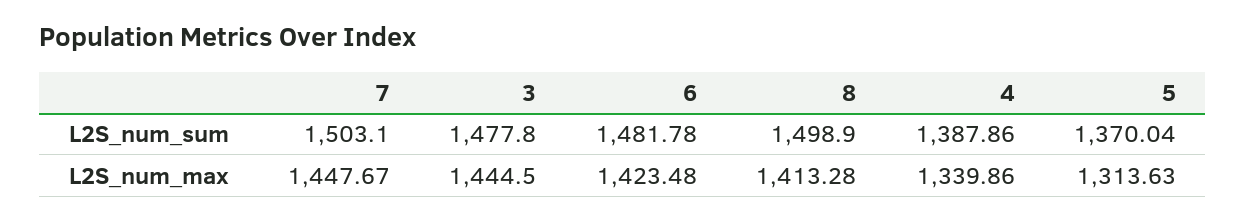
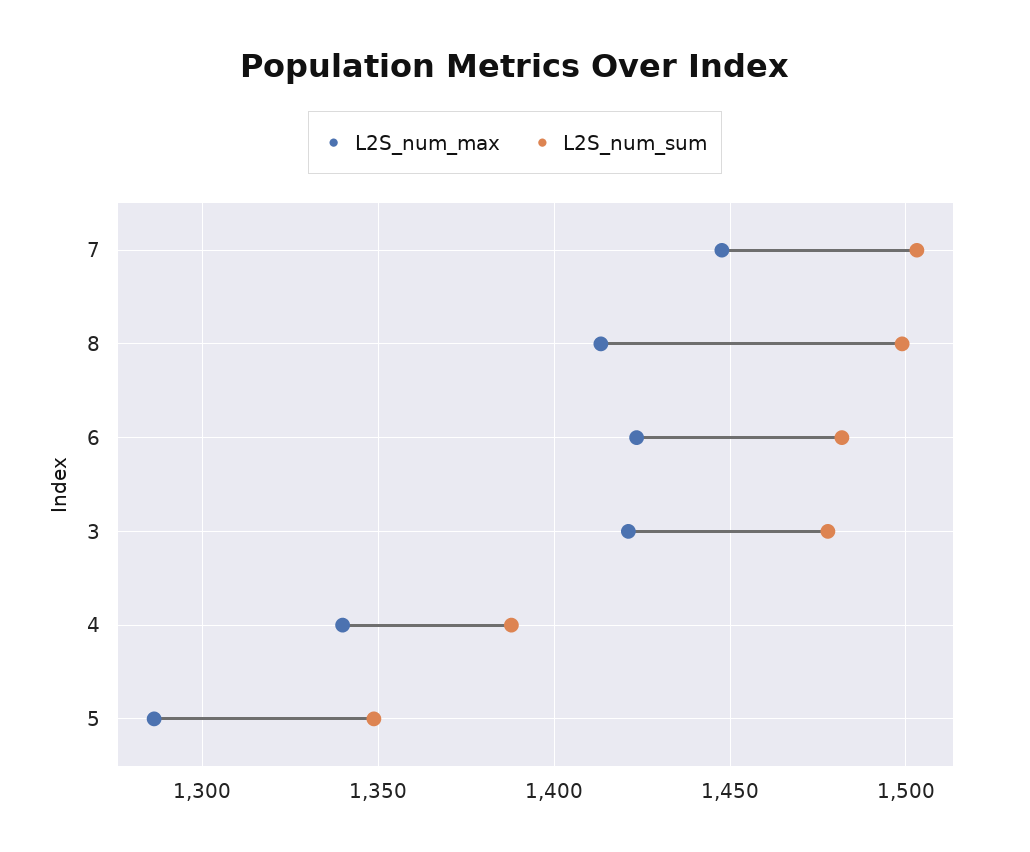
  {
    "L2S_num_sum": {
      "7": 1503.1,
      "3": 1477.8,
      "6": 1481.78,
      "8": 1498.9,
      "4": 1387.86,
-     "5": 1370.04
+     "5": 1350
    },
    "L2S_num_max": {
      "7": 1447.67,
-     "3": 1444.5,
+     "3": 1420,
      "6": 1423.48,
      "8": 1413.28,
      "4": 1339.86,
-     "5": 1313.63
+     "5": 1285
    }
  }

